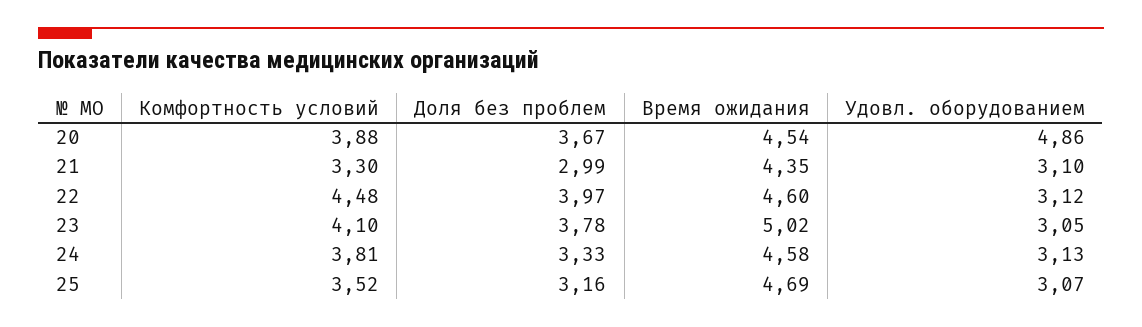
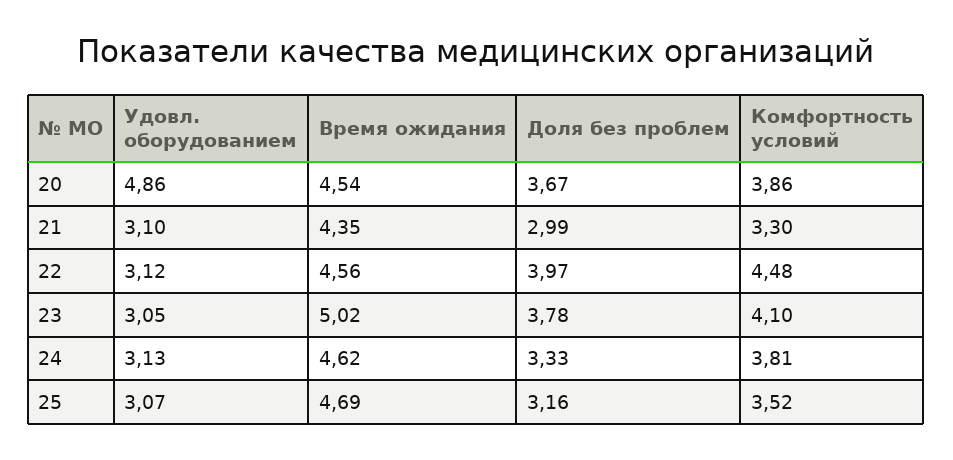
  {
    "Комфортность условий": {
-     "20": 3.88,
+     "20": 3.86,
      "21": 3.3,
      "22": 4.48,
      "23": 4.1,
      "24": 3.81,
      "25": 3.52
    },
    "Доля без проблем": {
      "20": 3.67,
      "21": 2.99,
      "22": 3.97,
      "23": 3.78,
      "24": 3.33,
      "25": 3.16
    },
    "Время ожидания": {
      "20": 4.54,
      "21": 4.35,
-     "22": 4.6,
+     "22": 4.56,
      "23": 5.02,
-     "24": 4.58,
+     "24": 4.62,
      "25": 4.69
    },
    "Удовл. оборудованием": {
      "20": 4.86,
      "21": 3.1,
      "22": 3.12,
      "23": 3.05,
      "24": 3.13,
      "25": 3.07
    }
  }

